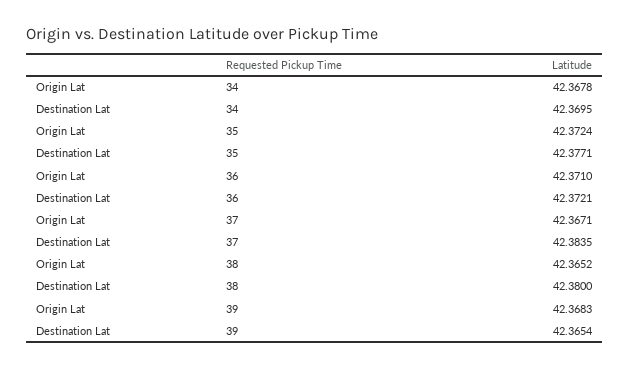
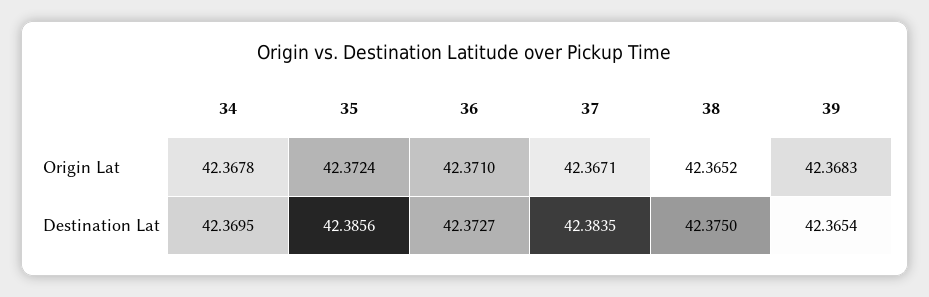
  {
    "Origin Lat": {
      "34": 42.3678,
      "35": 42.3724,
      "36": 42.371,
      "37": 42.3671,
      "38": 42.3652,
      "39": 42.3683
    },
    "Destination Lat": {
      "34": 42.3695,
-     "35": 42.3771,
+     "35": 42.3856,
-     "36": 42.3721,
+     "36": 42.3727,
      "37": 42.3835,
-     "38": 42.38,
+     "38": 42.375,
      "39": 42.3654
    }
  }

